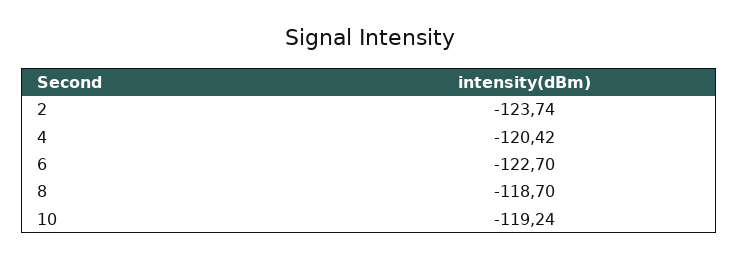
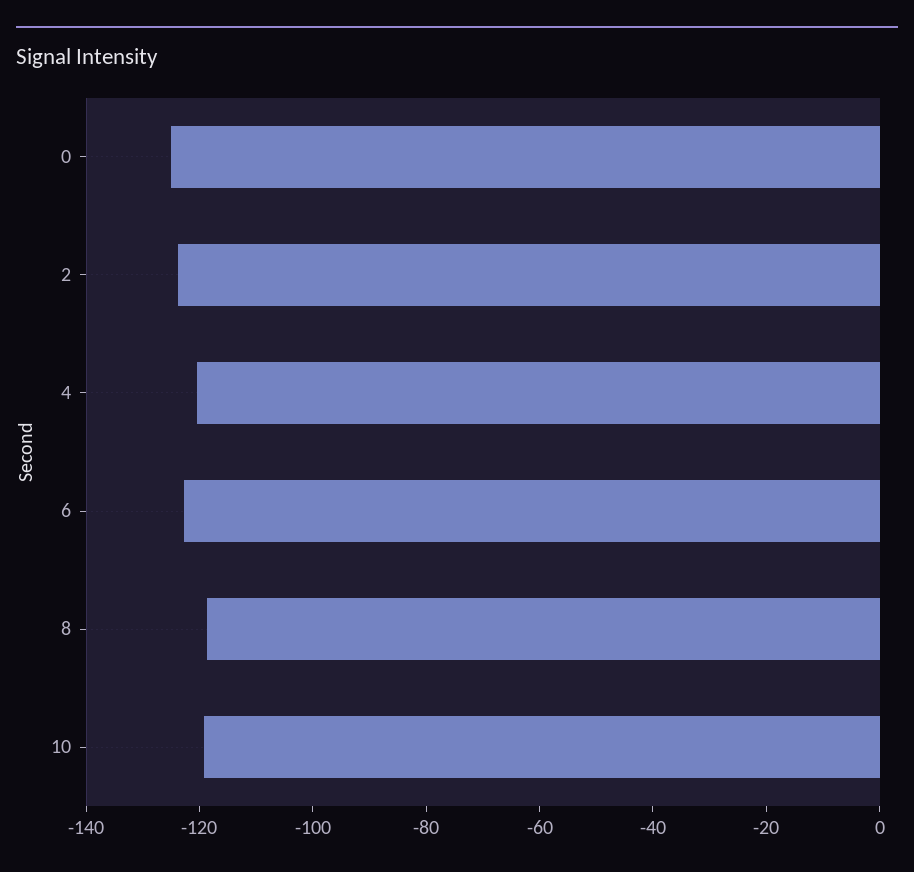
  {
    "2": -123.74,
    "4": -120.42,
    "6": -122.7,
    "8": -118.7,
-   "10": -119.24
+   "10": -119.24,
+   "0": -125
  }

